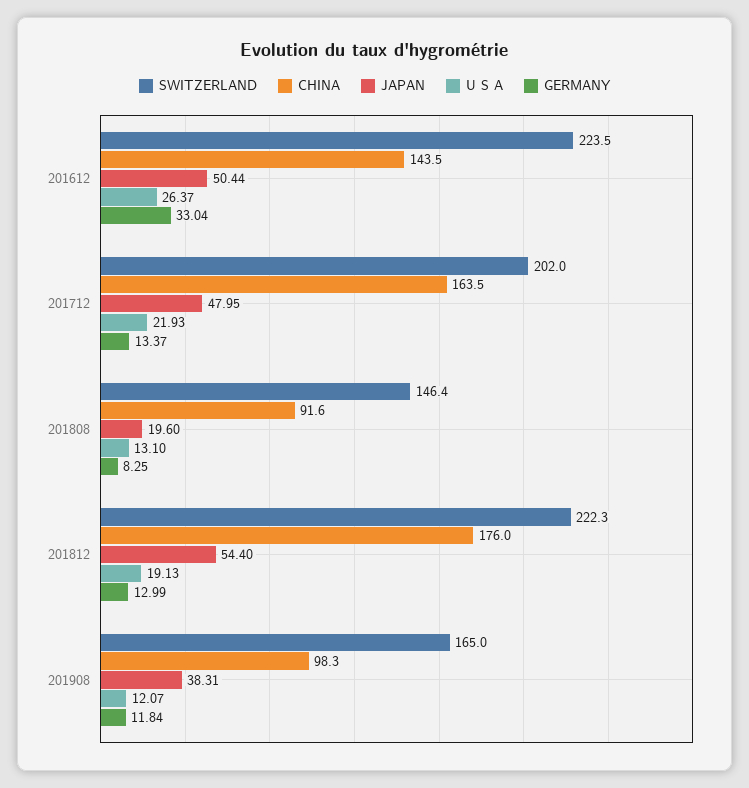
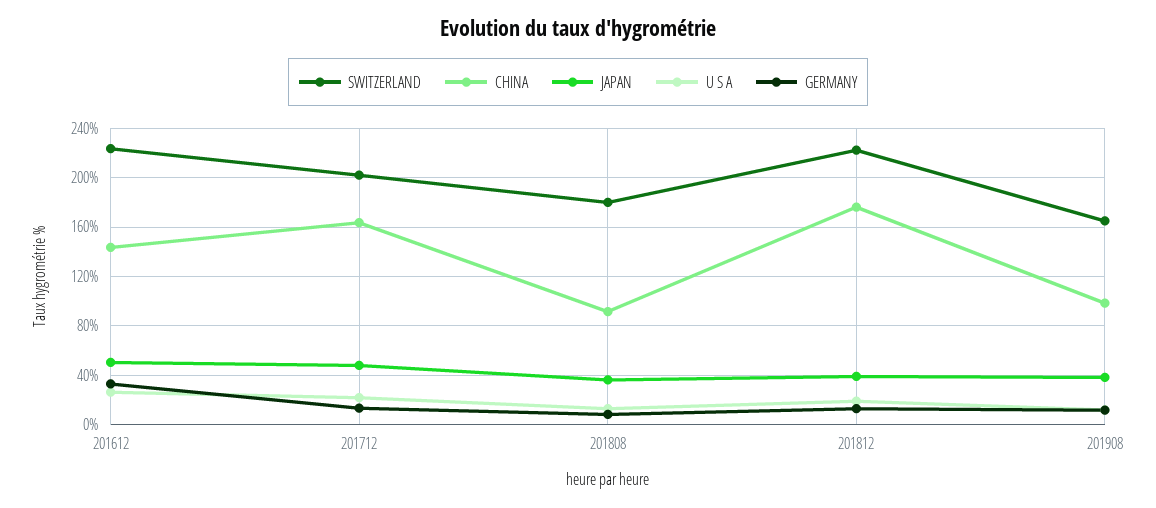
  {
    "SWITZERLAND": {
      "201612": 223.5,
      "201712": 202,
-     "201808": 146.4,
+     "201808": 180,
      "201812": 222.3,
      "201908": 165
    },
    "CHINA": {
      "201612": 143.5,
      "201712": 163.5,
      "201808": 91.6,
      "201812": 176,
      "201908": 98.3
    },
    "JAPAN": {
      "201612": 50.44,
      "201712": 47.95,
-     "201808": 19.6,
+     "201808": 35,
-     "201812": 54.4,
+     "201812": 40,
      "201908": 38.31
    },
    "U S A": {
      "201612": 26.37,
      "201712": 21.93,
      "201808": 13.1,
      "201812": 19.13,
      "201908": 12.07
    },
    "GERMANY": {
      "201612": 33.04,
      "201712": 13.37,
      "201808": 8.25,
      "201812": 12.99,
      "201908": 11.84
    }
  }

